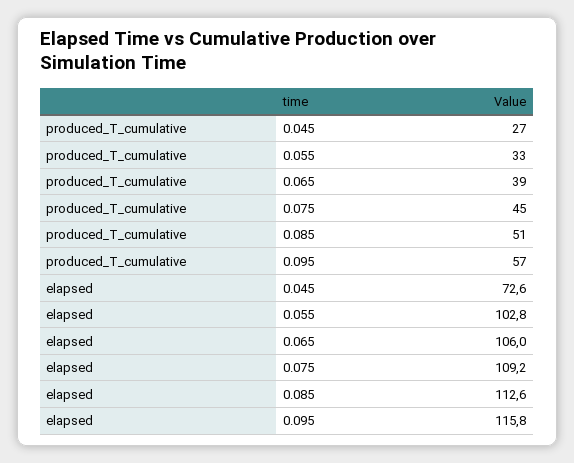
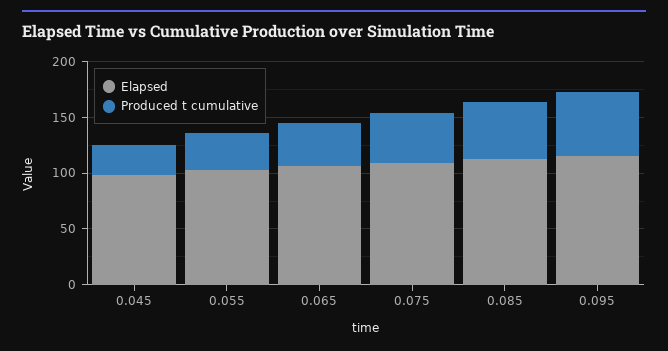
  {
    "produced_T_cumulative": {
      "0.045": 27,
      "0.055": 33,
      "0.065": 39,
      "0.075": 45,
      "0.085": 51,
      "0.095": 57
    },
    "elapsed": {
-     "0.045": 72.6,
+     "0.045": 100,
      "0.055": 102.8,
      "0.065": 106,
      "0.075": 109.2,
      "0.085": 112.6,
      "0.095": 115.8
    }
  }

